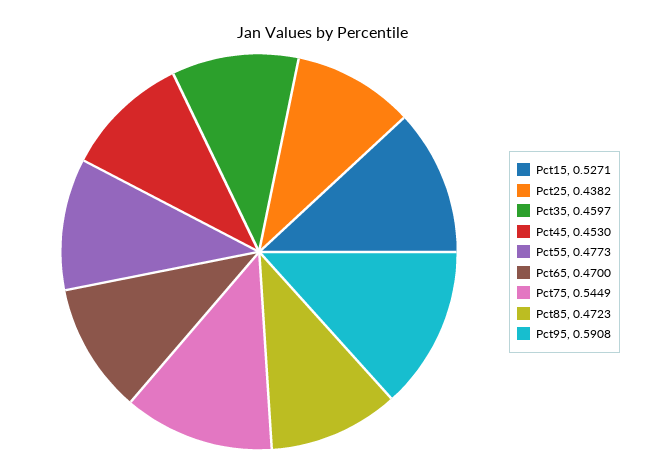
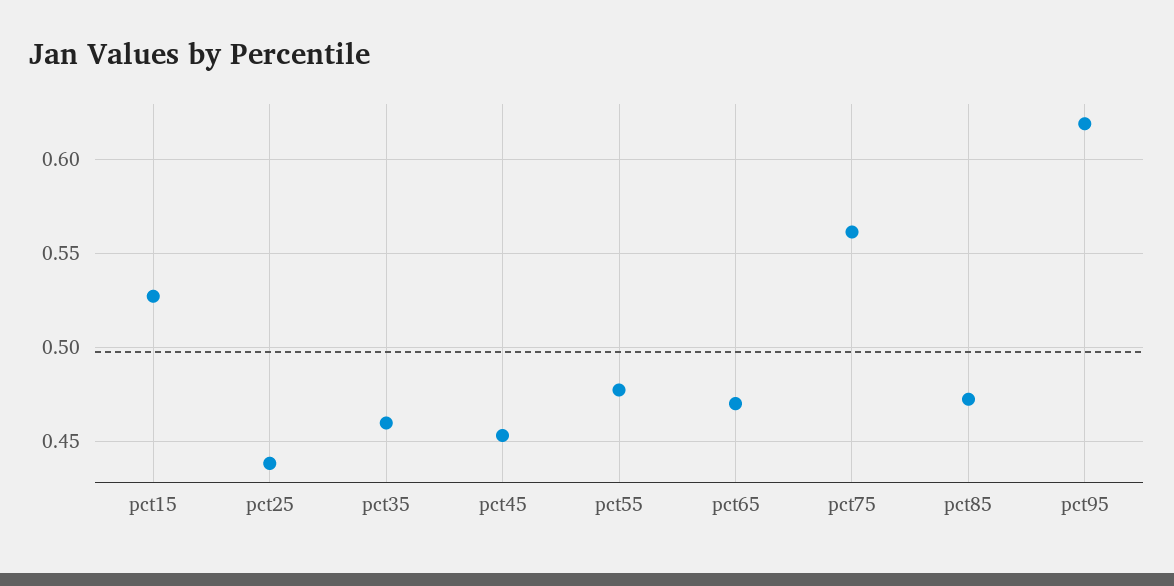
  {
    "Pct15": 0.5271,
    "Pct25": 0.4382,
    "Pct35": 0.4597,
    "Pct45": 0.453,
    "Pct55": 0.4773,
    "Pct65": 0.47,
-   "Pct75": 0.5449,
+   "Pct75": 0.56,
    "Pct85": 0.4723,
-   "Pct95": 0.5908
+   "Pct95": 0.62
  }

